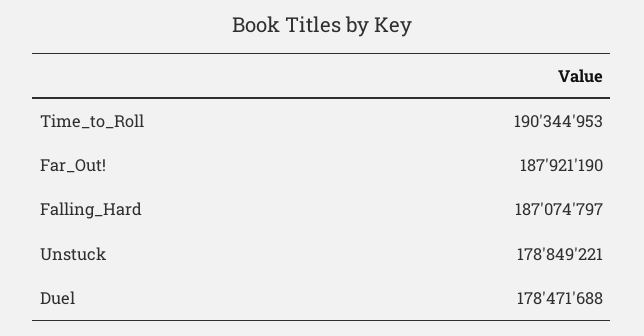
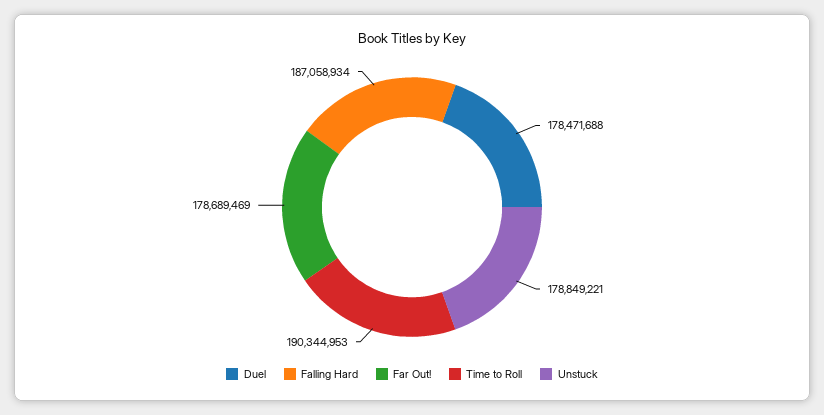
  {
    "Time_to_Roll": 190344953,
-   "Far_Out!": 187921190,
+   "Far_Out!": 178689469,
-   "Falling_Hard": 187074797,
+   "Falling_Hard": 187058934,
    "Unstuck": 178849221,
    "Duel": 178471688
  }

